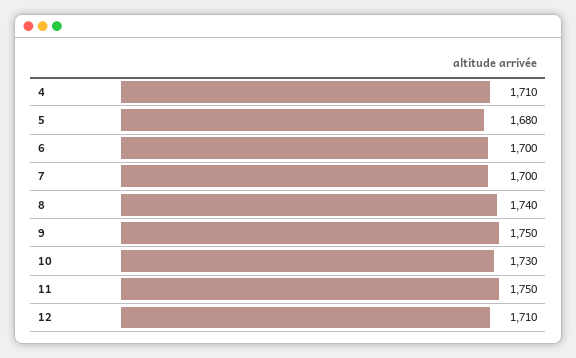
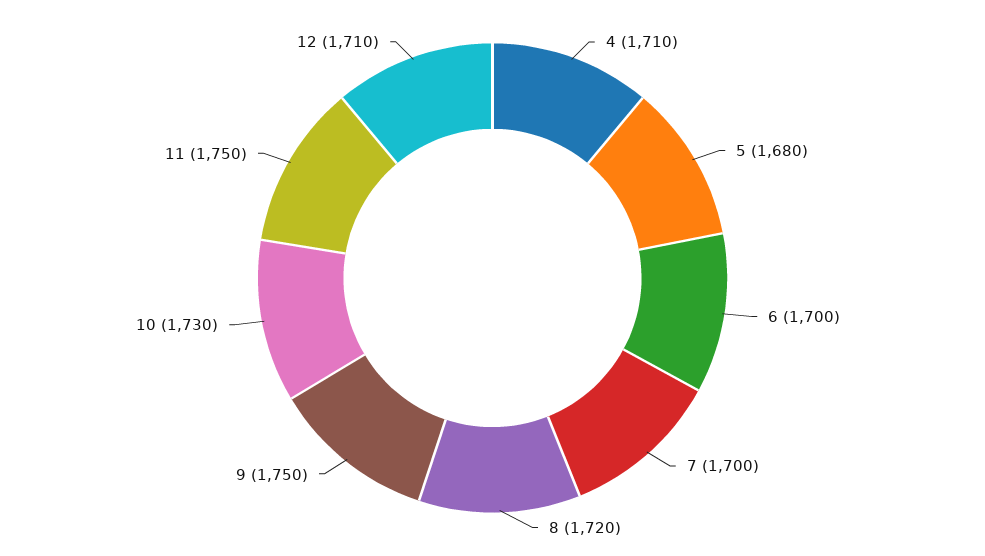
  {
    "4": 1710,
    "5": 1680,
    "6": 1700,
    "7": 1700,
-   "8": 1740,
+   "8": 1720,
    "9": 1750,
    "10": 1730,
    "11": 1750,
    "12": 1710
  }

